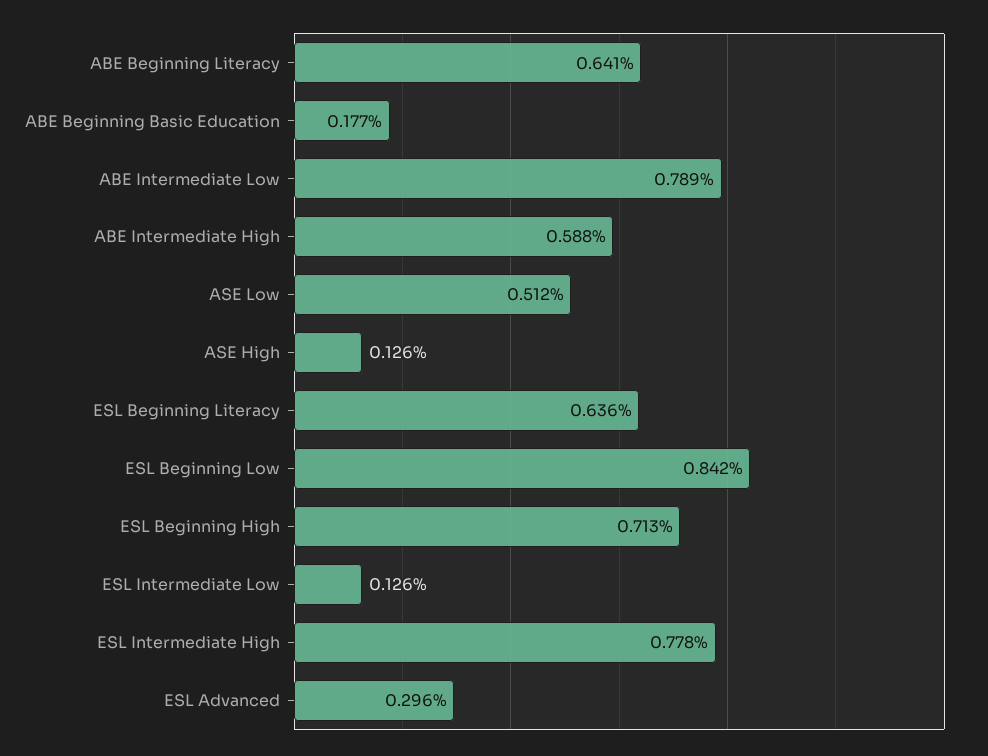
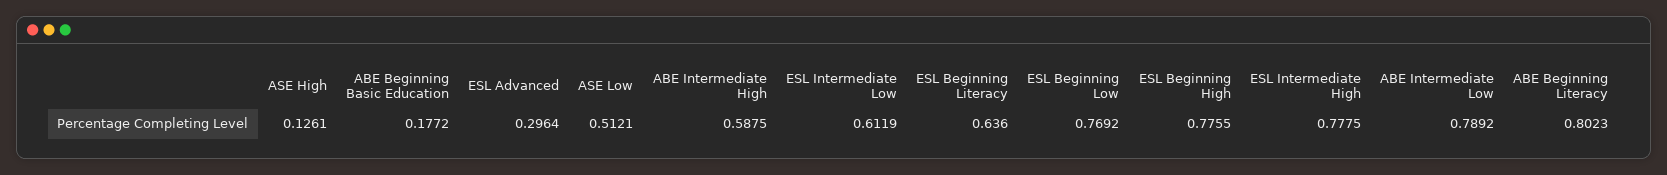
  {
-   "ABE Beginning Literacy": 0.641,
+   "ABE Beginning Literacy": 0.8023,
    "ABE Beginning Basic Education": 0.1772,
    "ABE Intermediate Low": 0.7892,
    "ABE Intermediate High": 0.5875,
    "ASE Low": 0.5121,
    "ASE High": 0.1261,
    "ESL Beginning Literacy": 0.636,
-   "ESL Beginning Low": 0.842,
+   "ESL Beginning Low": 0.7692,
-   "ESL Beginning High": 0.713,
+   "ESL Beginning High": 0.7755,
-   "ESL Intermediate Low": 0.126,
+   "ESL Intermediate Low": 0.6119,
    "ESL Intermediate High": 0.7775,
    "ESL Advanced": 0.2964
  }

